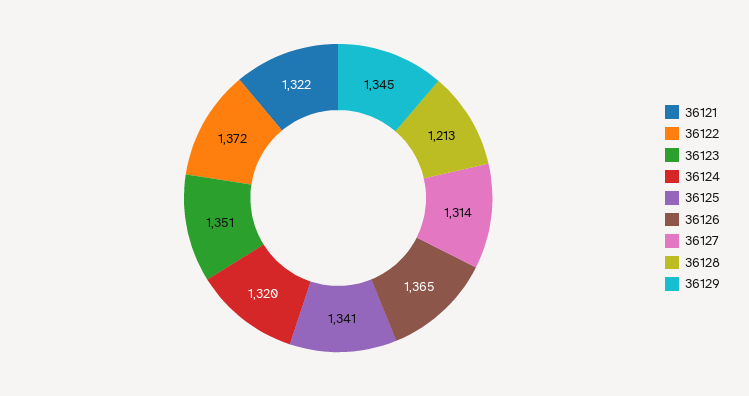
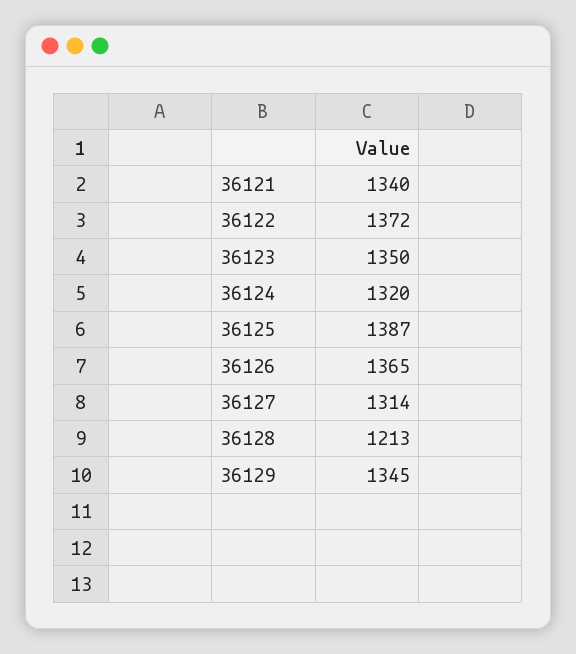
  {
-   "36121": 1322,
+   "36121": 1340,
    "36122": 1372,
-   "36123": 1351,
+   "36123": 1350,
    "36124": 1320,
-   "36125": 1341,
+   "36125": 1387,
    "36126": 1365,
    "36127": 1314,
    "36128": 1213,
    "36129": 1345
  }

